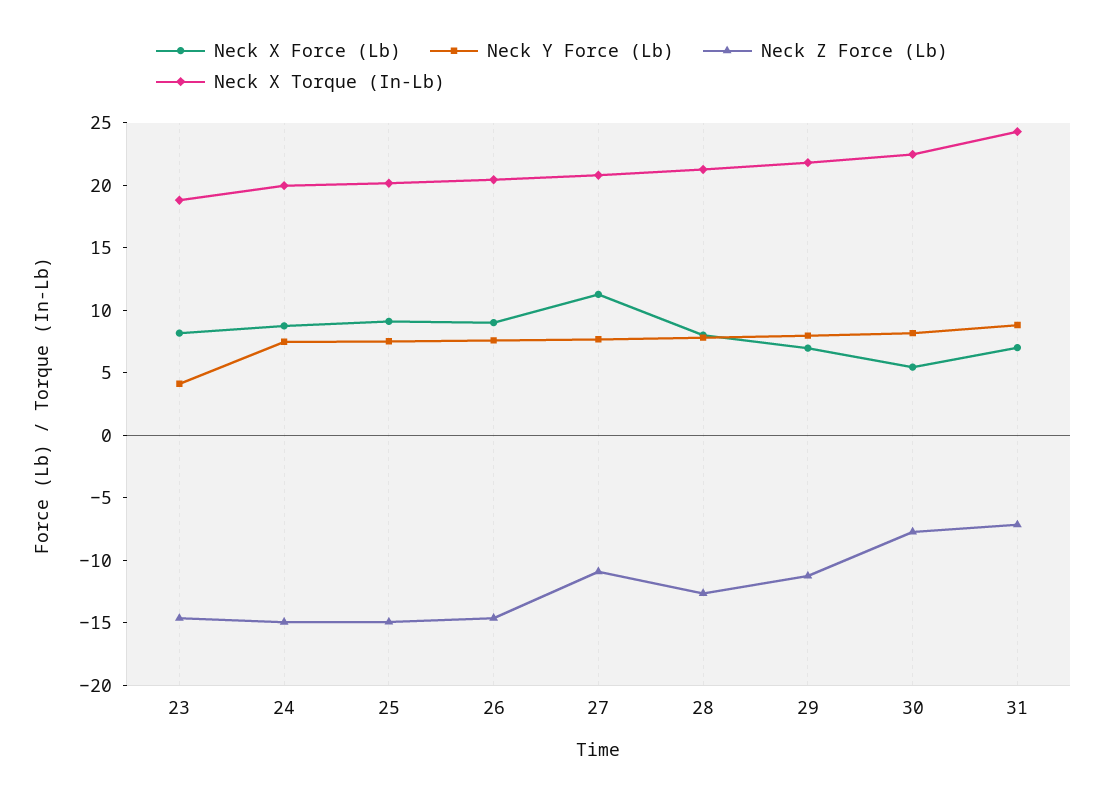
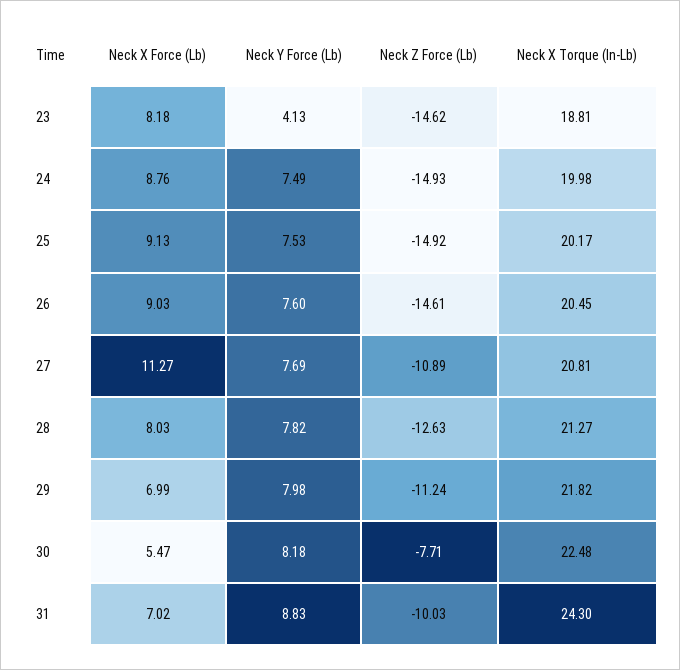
  {
    "Neck X Force (Lb)": {
      "23": 8.18,
      "24": 8.76,
      "25": 9.13,
      "26": 9.03,
      "27": 11.27,
      "28": 8.03,
      "29": 6.99,
      "30": 5.47,
      "31": 7.02
    },
    "Neck Y Force (Lb)": {
      "23": 4.13,
      "24": 7.49,
      "25": 7.53,
      "26": 7.6,
      "27": 7.69,
      "28": 7.82,
      "29": 7.98,
      "30": 8.18,
      "31": 8.83
    },
    "Neck Z Force (Lb)": {
      "23": -14.62,
      "24": -14.93,
      "25": -14.92,
      "26": -14.61,
      "27": -10.89,
      "28": -12.63,
      "29": -11.24,
      "30": -7.71,
-     "31": -7
+     "31": -10.03
    },
    "Neck X Torque (In-Lb)": {
      "23": 18.81,
      "24": 19.98,
      "25": 20.17,
      "26": 20.45,
      "27": 20.81,
      "28": 21.27,
      "29": 21.82,
      "30": 22.48,
      "31": 24.3
    }
  }

